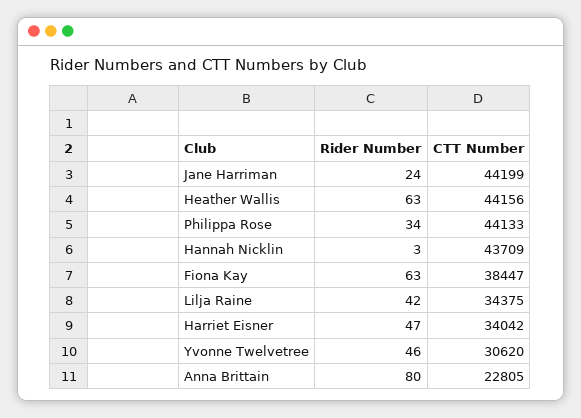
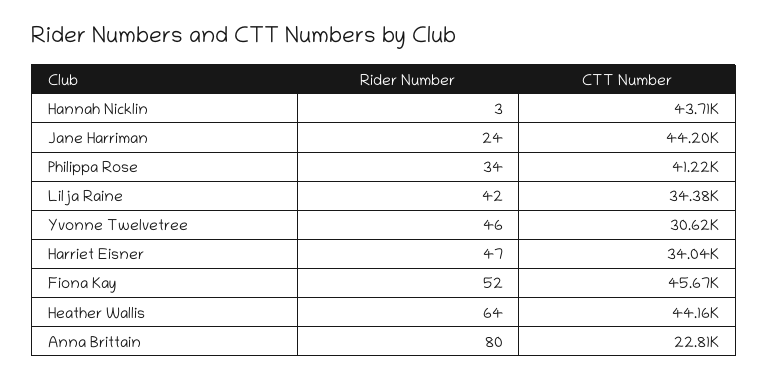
  {
    "Rider Number": {
      "Jane Harriman": 24,
-     "Heather Wallis": 63,
+     "Heather Wallis": 64,
      "Philippa Rose": 34,
      "Hannah Nicklin": 3,
-     "Fiona Kay": 63,
+     "Fiona Kay": 52,
      "Lilja Raine": 42,
      "Harriet Eisner": 47,
      "Yvonne Twelvetree": 46,
      "Anna Brittain": 80
    },
    "CTT Number": {
      "Jane Harriman": 44199,
      "Heather Wallis": 44156,
-     "Philippa Rose": 44133,
+     "Philippa Rose": 41220,
      "Hannah Nicklin": 43709,
-     "Fiona Kay": 38447,
+     "Fiona Kay": 45670,
      "Lilja Raine": 34375,
      "Harriet Eisner": 34042,
      "Yvonne Twelvetree": 30620,
      "Anna Brittain": 22805
    }
  }

